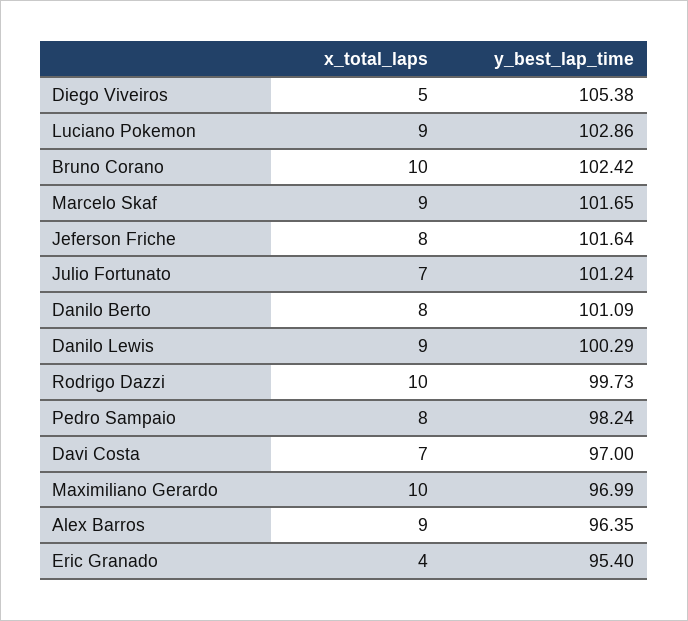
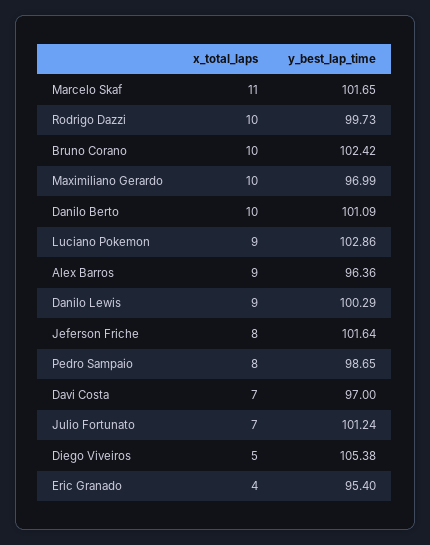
  {
    "x_total_laps": {
      "Diego Viveiros": 5,
      "Luciano Pokemon": 9,
      "Bruno Corano": 10,
-     "Marcelo Skaf": 9,
+     "Marcelo Skaf": 11,
      "Jeferson Friche": 8,
      "Julio Fortunato": 7,
-     "Danilo Berto": 8,
+     "Danilo Berto": 10,
      "Danilo Lewis": 9,
      "Rodrigo Dazzi": 10,
      "Pedro Sampaio": 8,
      "Davi Costa": 7,
      "Maximiliano Gerardo": 10,
      "Alex Barros": 9,
      "Eric Granado": 4
    },
    "y_best_lap_time": {
      "Diego Viveiros": 105.38,
      "Luciano Pokemon": 102.86,
      "Bruno Corano": 102.42,
      "Marcelo Skaf": 101.65,
      "Jeferson Friche": 101.64,
      "Julio Fortunato": 101.24,
      "Danilo Berto": 101.09,
      "Danilo Lewis": 100.29,
      "Rodrigo Dazzi": 99.73,
-     "Pedro Sampaio": 98.24,
+     "Pedro Sampaio": 98.65,
      "Davi Costa": 97,
      "Maximiliano Gerardo": 96.99,
-     "Alex Barros": 96.35,
+     "Alex Barros": 96.36,
      "Eric Granado": 95.4
    }
  }

